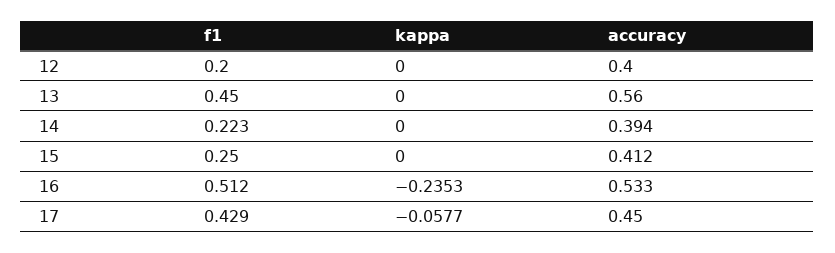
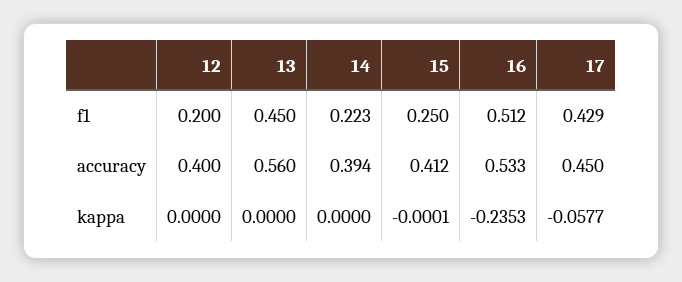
  {
    "f1": {
      "12": 0.2,
      "13": 0.45,
      "14": 0.223,
      "15": 0.25,
      "16": 0.512,
      "17": 0.429
    },
    "kappa": {
      "12": 0,
      "13": 0,
      "14": 0,
-     "15": 0,
+     "15": -0.0001,
      "16": -0.2353,
      "17": -0.0577
    },
    "accuracy": {
      "12": 0.4,
      "13": 0.56,
      "14": 0.394,
      "15": 0.412,
      "16": 0.533,
      "17": 0.45
    }
  }

